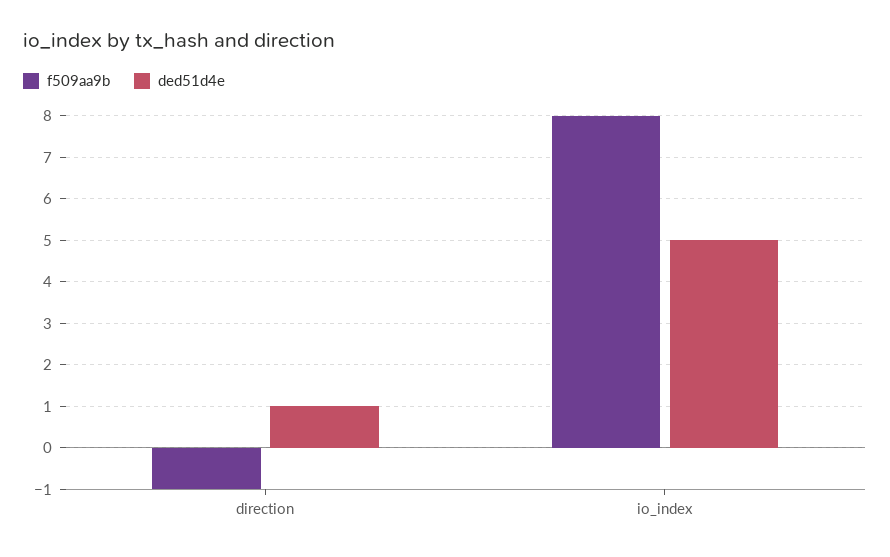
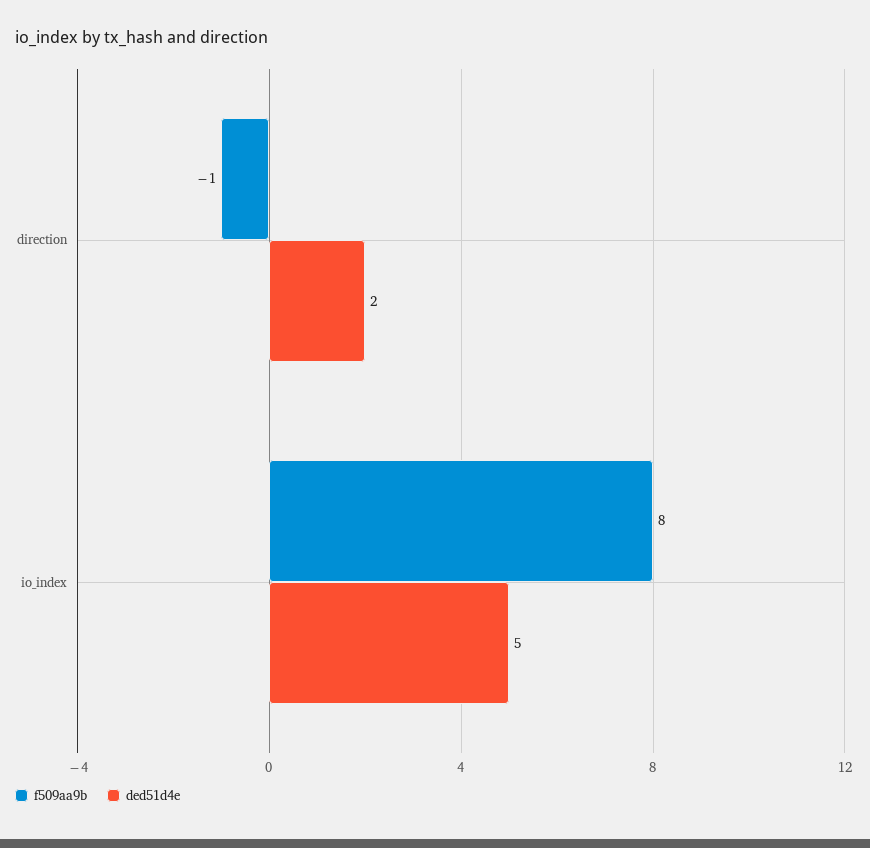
  {
    "f509aa9b": {
      "direction": -1,
      "io_index": 8
    },
    "ded51d4e": {
-     "direction": 1,
+     "direction": 2,
      "io_index": 5
    }
  }

